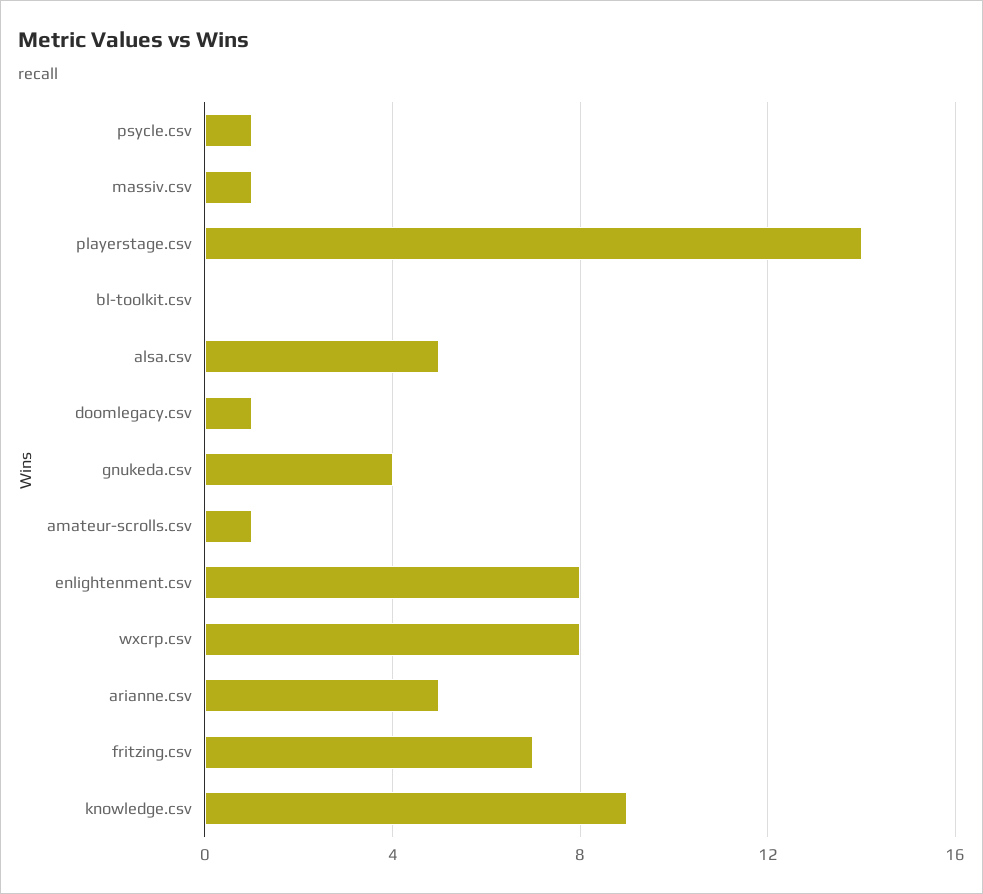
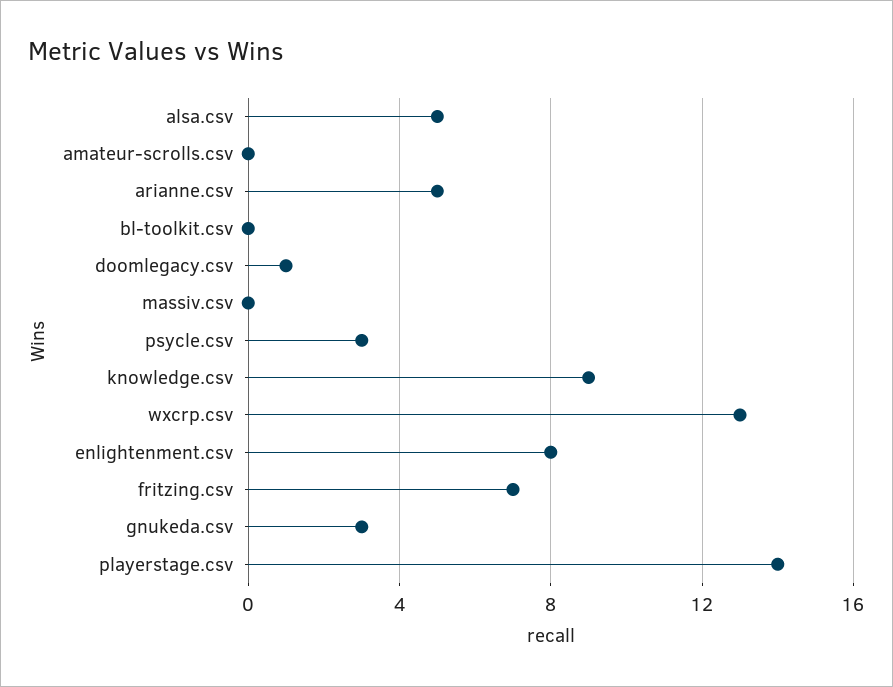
  {
-   "psycle.csv": 1,
+   "psycle.csv": 3,
-   "massiv.csv": 1,
+   "massiv.csv": 0,
    "playerstage.csv": 14,
    "bl-toolkit.csv": 0,
    "alsa.csv": 5,
    "doomlegacy.csv": 1,
-   "gnukeda.csv": 4,
+   "gnukeda.csv": 3,
-   "amateur-scrolls.csv": 1,
+   "amateur-scrolls.csv": 0,
    "enlightenment.csv": 8,
-   "wxcrp.csv": 8,
+   "wxcrp.csv": 13,
    "arianne.csv": 5,
    "fritzing.csv": 7,
    "knowledge.csv": 9
  }

